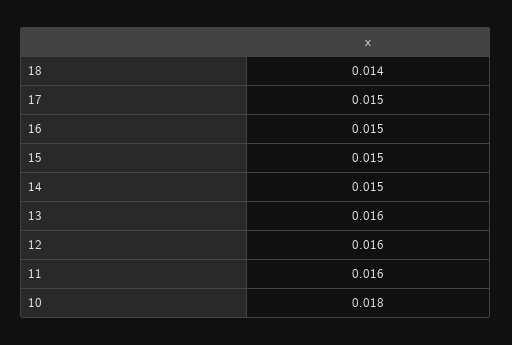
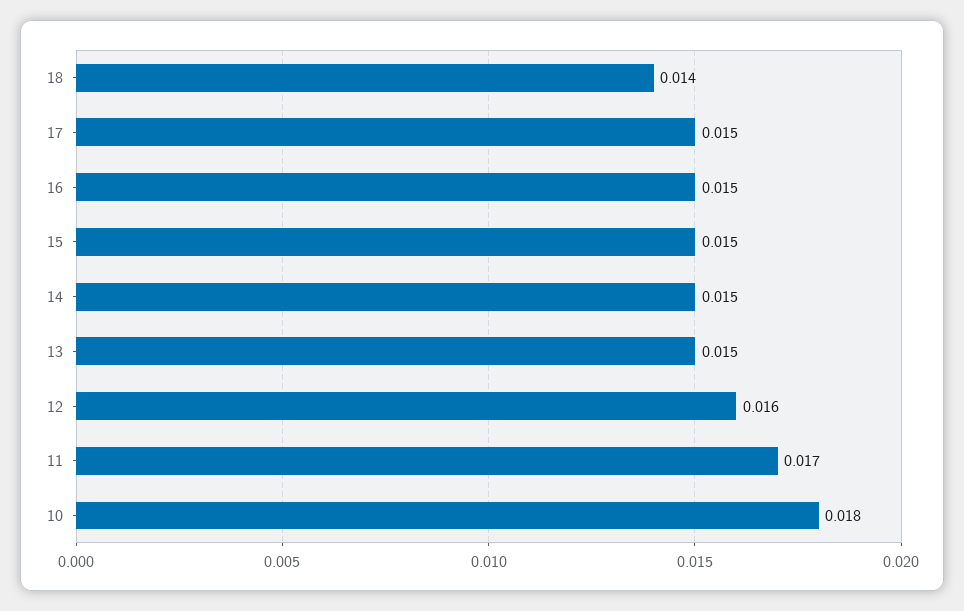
  {
    "18": 0.014,
    "17": 0.015,
    "16": 0.015,
    "15": 0.015,
    "14": 0.015,
-   "13": 0.016,
+   "13": 0.015,
    "12": 0.016,
-   "11": 0.016,
+   "11": 0.017,
    "10": 0.018
  }

